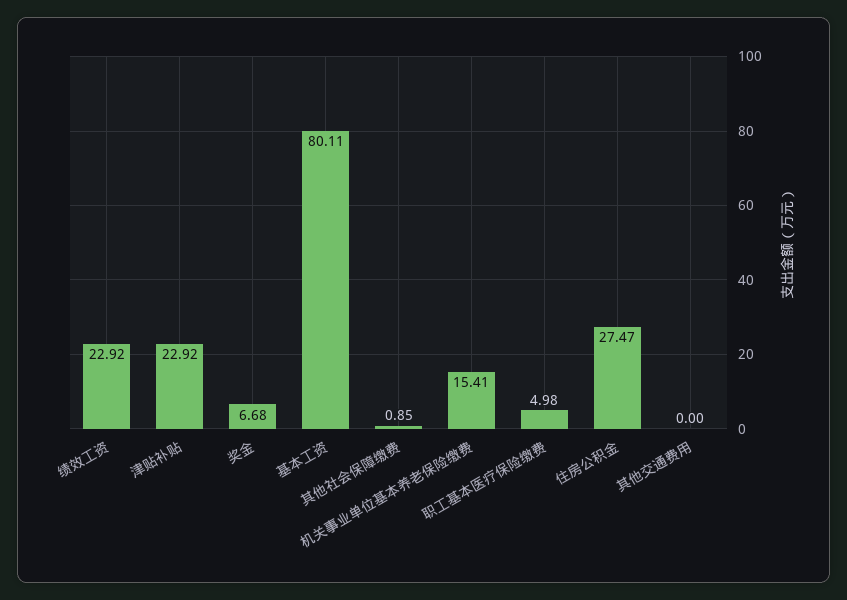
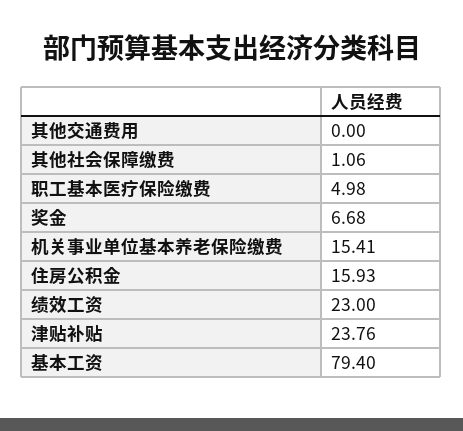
  {
-   "绩效工资": 22.92,
+   "绩效工资": 23,
-   "津贴补贴": 22.92,
+   "津贴补贴": 23.76,
    "奖金": 6.68,
-   "基本工资": 80.11,
+   "基本工资": 79.4,
-   "其他社会保障缴费": 0.85,
+   "其他社会保障缴费": 1.06,
    "机关事业单位基本养老保险缴费": 15.41,
    "职工基本医疗保险缴费": 4.98,
-   "住房公积金": 27.47,
+   "住房公积金": 15.93,
    "其他交通费用": 0
  }

